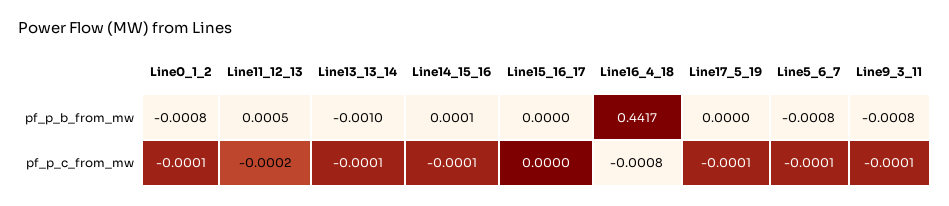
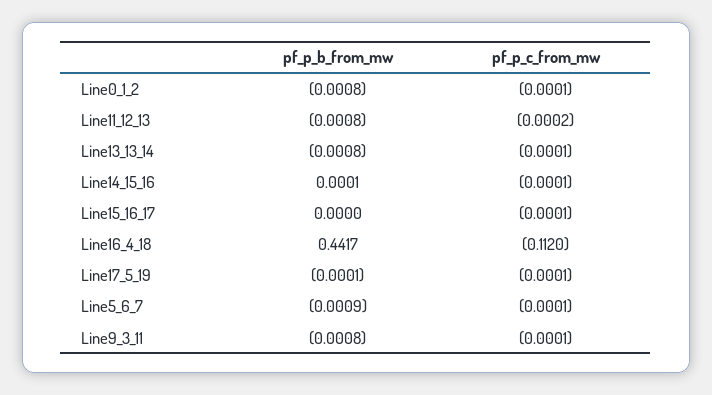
  {
    "Line0_1_2": {
      "pf_p_b_from_mw": -0.0008,
      "pf_p_c_from_mw": -0.0001
    },
    "Line11_12_13": {
-     "pf_p_b_from_mw": 0.0005,
+     "pf_p_b_from_mw": -0.0008,
      "pf_p_c_from_mw": -0.0002
    },
    "Line13_13_14": {
-     "pf_p_b_from_mw": -0.001,
+     "pf_p_b_from_mw": -0.0008,
      "pf_p_c_from_mw": -0.0001
    },
    "Line14_15_16": {
      "pf_p_b_from_mw": 0.0001,
      "pf_p_c_from_mw": -0.0001
    },
    "Line15_16_17": {
      "pf_p_b_from_mw": 0,
-     "pf_p_c_from_mw": 0
+     "pf_p_c_from_mw": -0.0001
    },
    "Line16_4_18": {
      "pf_p_b_from_mw": 0.4417,
-     "pf_p_c_from_mw": -0.0008
+     "pf_p_c_from_mw": -0.112
    },
    "Line17_5_19": {
-     "pf_p_b_from_mw": 0,
+     "pf_p_b_from_mw": -0.0001,
      "pf_p_c_from_mw": -0.0001
    },
    "Line5_6_7": {
-     "pf_p_b_from_mw": -0.0008,
+     "pf_p_b_from_mw": -0.0009,
      "pf_p_c_from_mw": -0.0001
    },
    "Line9_3_11": {
      "pf_p_b_from_mw": -0.0008,
      "pf_p_c_from_mw": -0.0001
    }
  }

